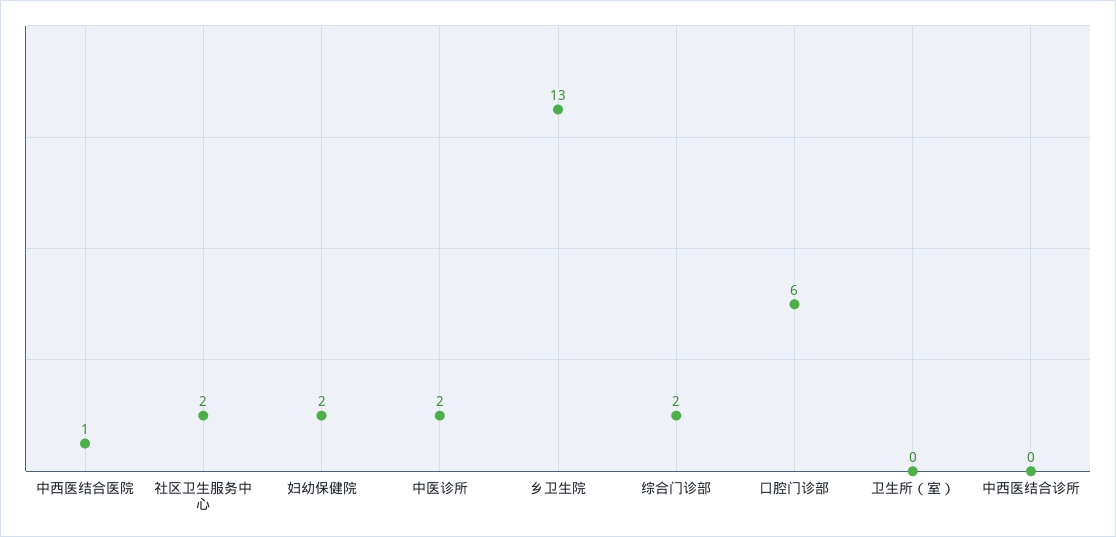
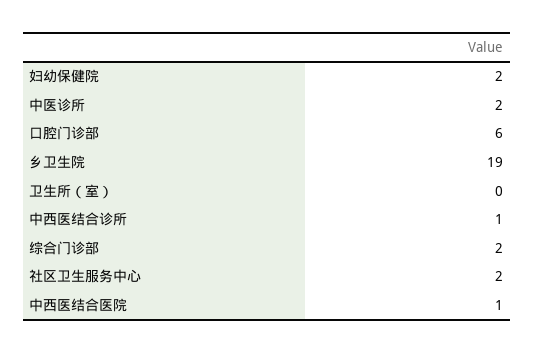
  {
    "中西医结合医院": 1,
    "社区卫生服务中心": 2,
    "妇幼保健院": 2,
    "中医诊所": 2,
-   "乡卫生院": 13,
+   "乡卫生院": 19,
    "综合门诊部": 2,
    "口腔门诊部": 6,
    "卫生所（室）": 0,
-   "中西医结合诊所": 0
+   "中西医结合诊所": 1
  }

